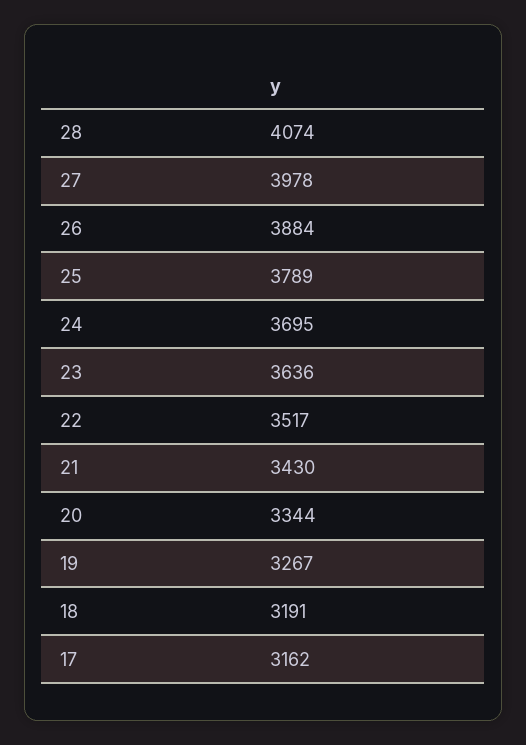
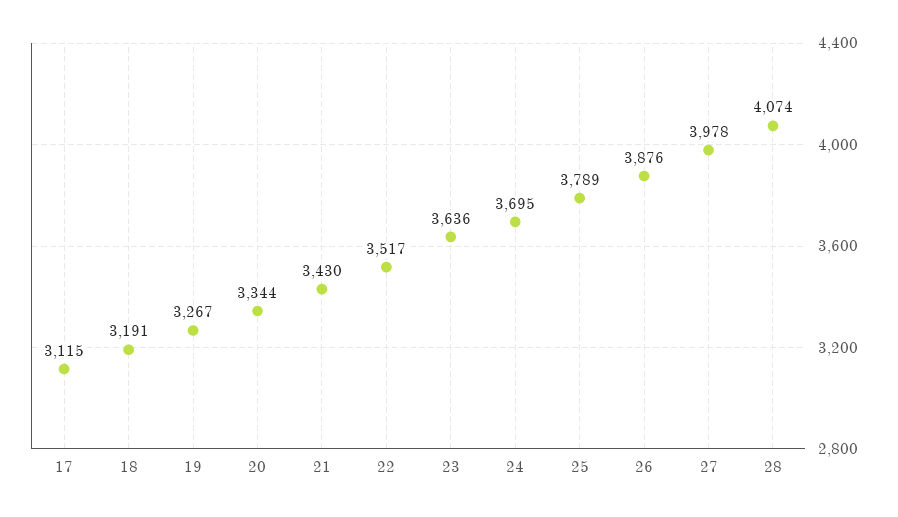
  {
    "28": 4074,
    "27": 3978,
-   "26": 3884,
+   "26": 3876,
    "25": 3789,
    "24": 3695,
    "23": 3636,
    "22": 3517,
    "21": 3430,
    "20": 3344,
    "19": 3267,
    "18": 3191,
-   "17": 3162
+   "17": 3115
  }

